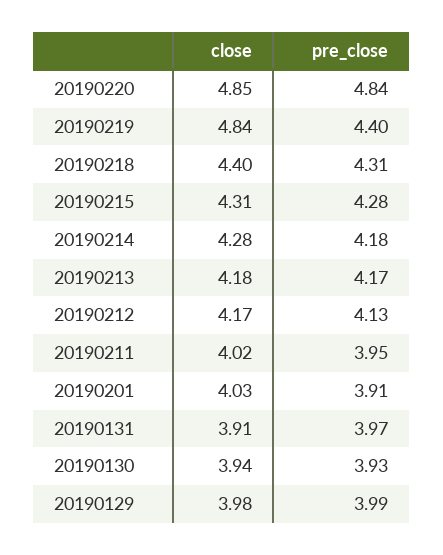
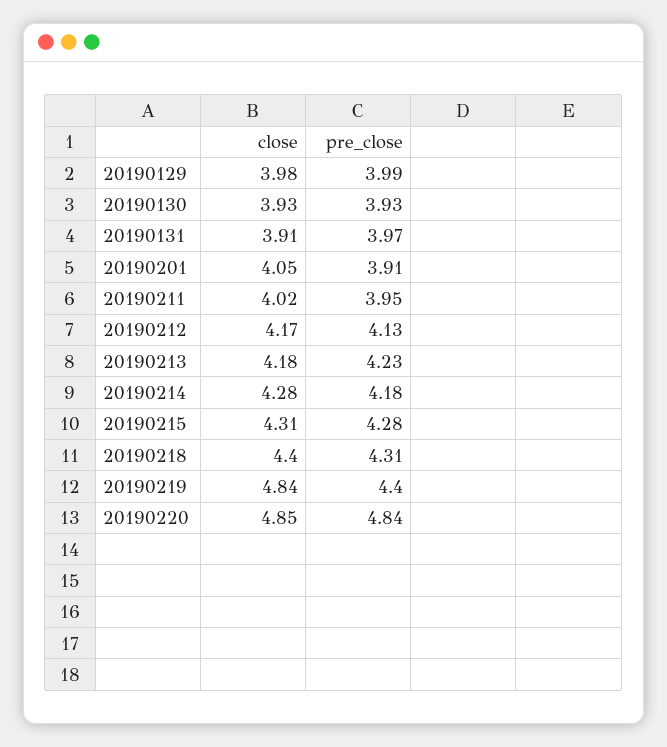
  {
    "close": {
      "20190220": 4.85,
      "20190219": 4.84,
      "20190218": 4.4,
      "20190215": 4.31,
      "20190214": 4.28,
      "20190213": 4.18,
      "20190212": 4.17,
      "20190211": 4.02,
-     "20190201": 4.03,
+     "20190201": 4.05,
      "20190131": 3.91,
-     "20190130": 3.94,
+     "20190130": 3.93,
      "20190129": 3.98
    },
    "pre_close": {
      "20190220": 4.84,
      "20190219": 4.4,
      "20190218": 4.31,
      "20190215": 4.28,
      "20190214": 4.18,
-     "20190213": 4.17,
+     "20190213": 4.23,
      "20190212": 4.13,
      "20190211": 3.95,
      "20190201": 3.91,
      "20190131": 3.97,
      "20190130": 3.93,
      "20190129": 3.99
    }
  }

